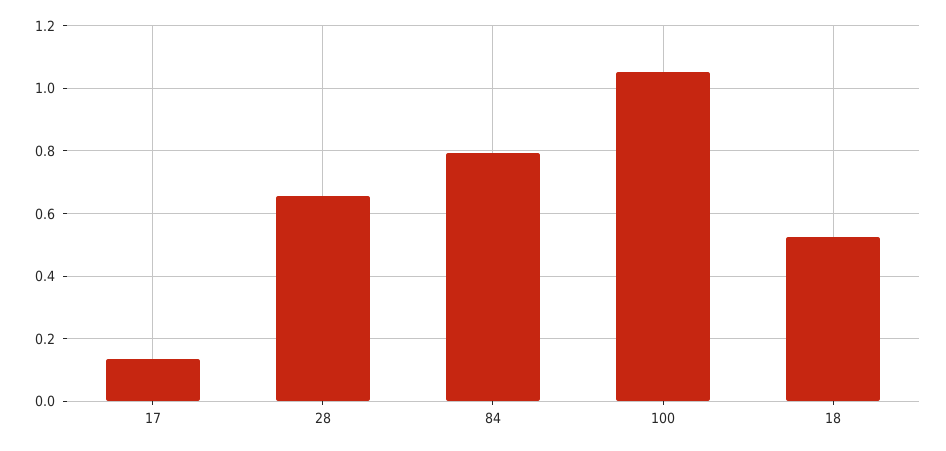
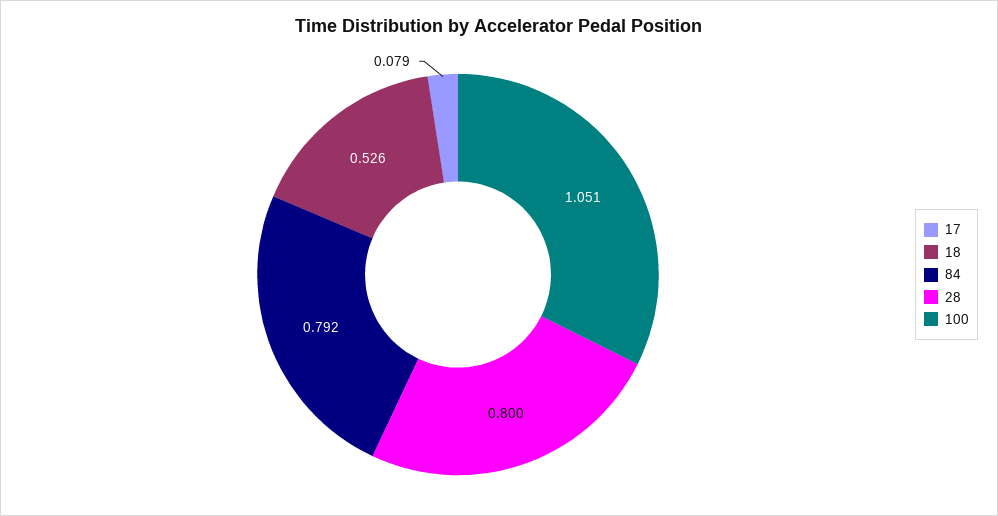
  {
-   "17": 0.14,
+   "17": 0.079,
-   "28": 0.66,
+   "28": 0.8,
    "84": 0.792,
    "100": 1.051,
    "18": 0.526
  }

